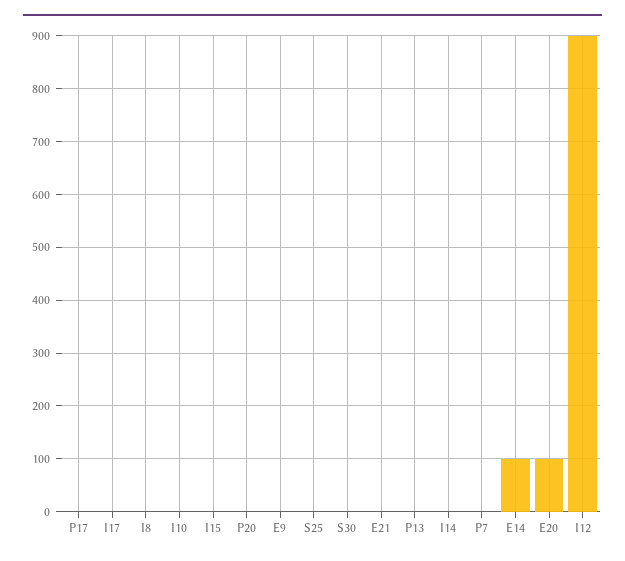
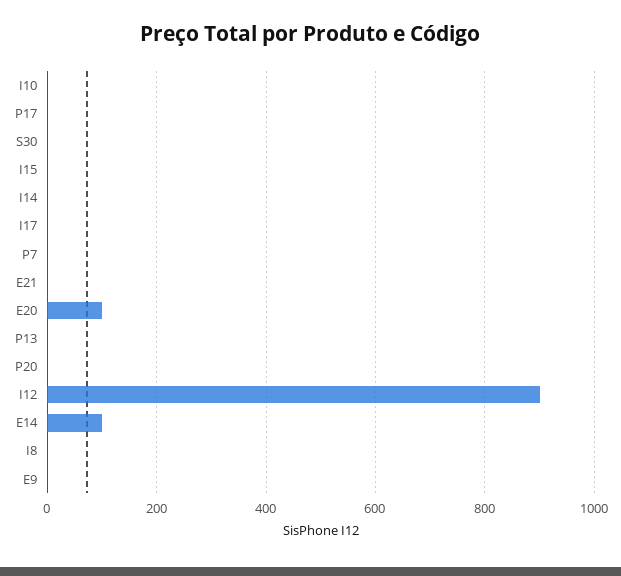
  {
    "P17": 0,
    "I17": 0,
    "I8": 0,
    "I10": 0,
    "I15": 0,
    "P20": 0,
    "E9": 0,
-   "S25": 0,
    "S30": 0,
    "E21": 0,
    "P13": 0,
    "I14": 0,
    "P7": 0,
    "E14": 100,
    "E20": 100,
    "I12": 900
  }

